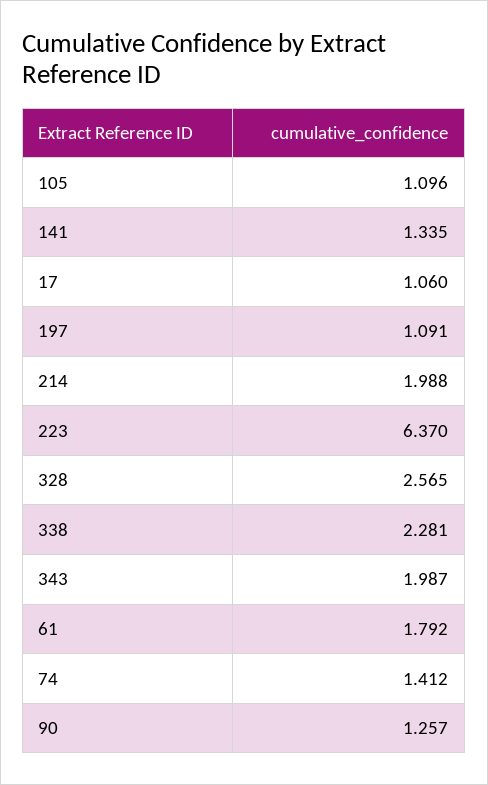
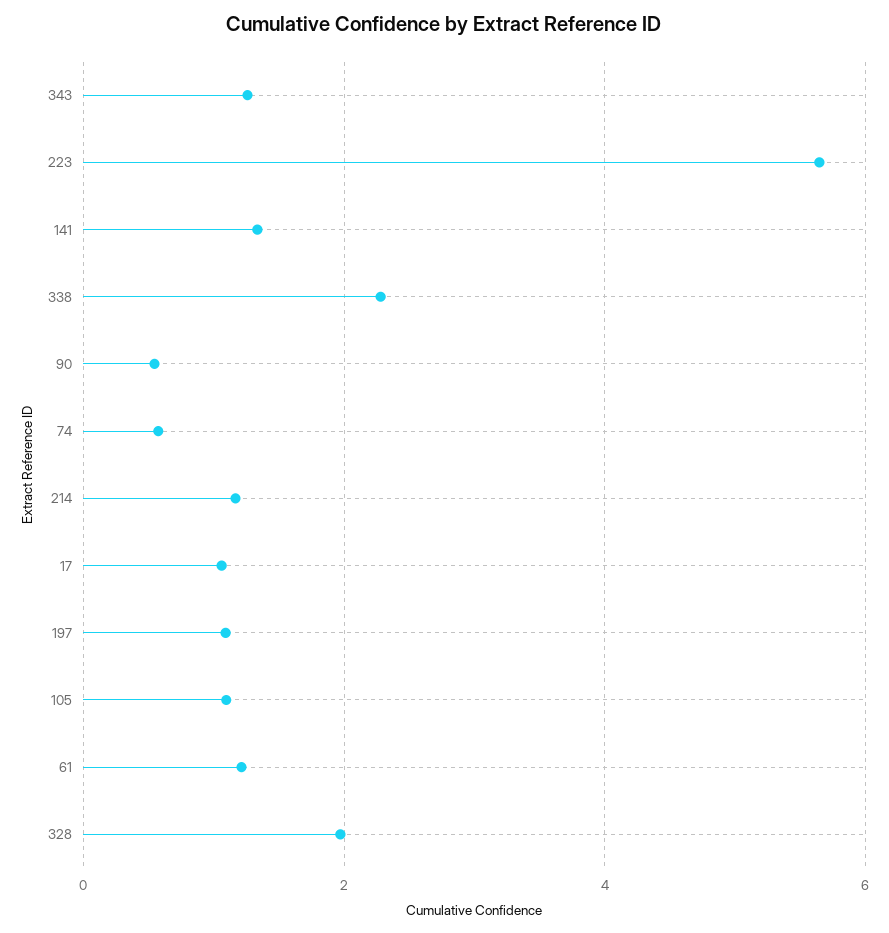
  {
    "105": 1.096,
    "141": 1.335,
    "17": 1.06,
    "197": 1.091,
-   "214": 1.988,
+   "214": 1.2,
-   "223": 6.37,
+   "223": 5.6,
-   "328": 2.565,
+   "328": 2,
    "338": 2.281,
-   "343": 1.987,
+   "343": 1.2,
-   "61": 1.792,
+   "61": 1.2,
-   "74": 1.412,
+   "74": 0.6,
-   "90": 1.257
+   "90": 0.6
  }

